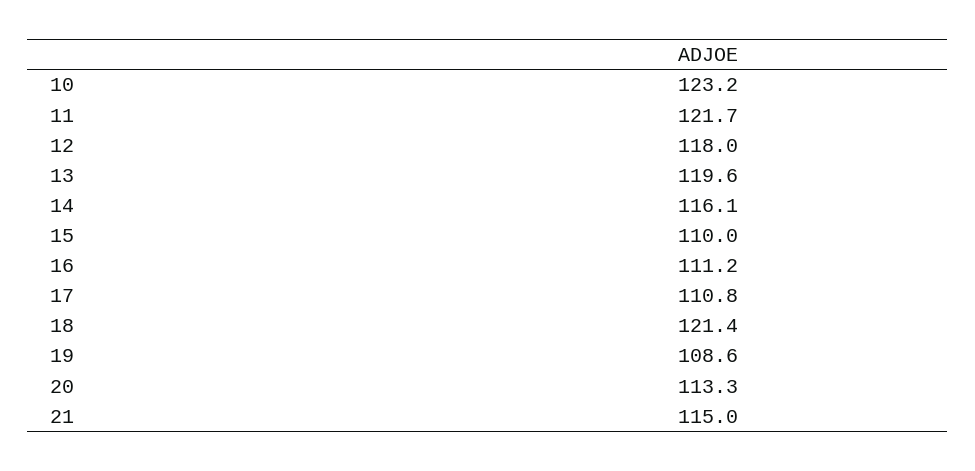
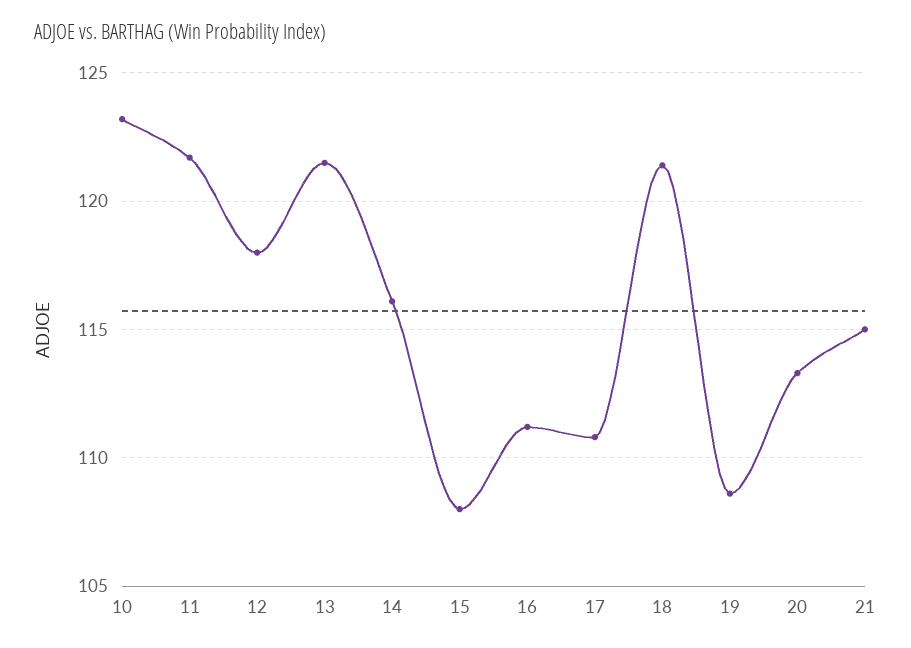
  {
    "10": 123.2,
    "11": 121.7,
    "12": 118,
-   "13": 119.6,
+   "13": 121.5,
    "14": 116.1,
-   "15": 110,
+   "15": 108,
    "16": 111.2,
    "17": 110.8,
    "18": 121.4,
    "19": 108.6,
    "20": 113.3,
    "21": 115
  }

